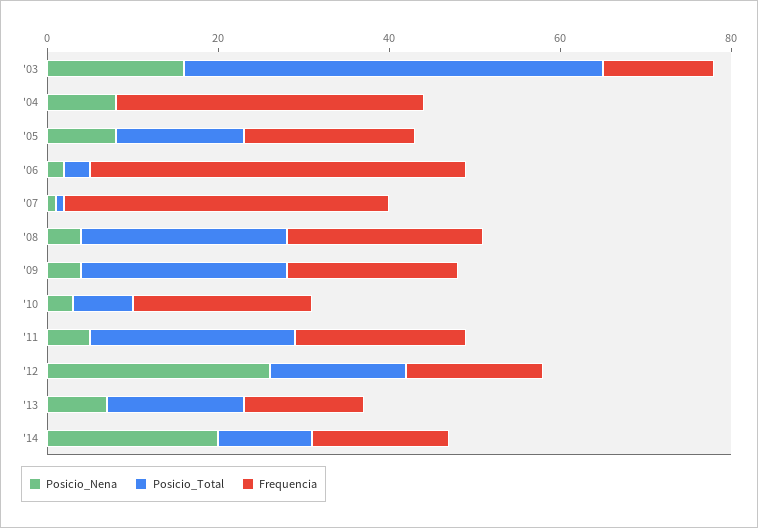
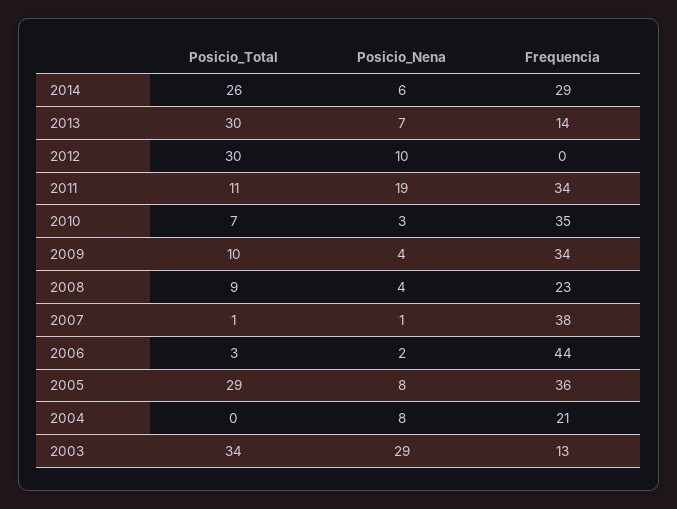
  {
    "Posicio_Nena": {
-     "'03": 15,
+     "'03": 29,
      "'04": 8,
      "'05": 8,
      "'06": 2,
      "'07": 1,
      "'08": 4,
      "'09": 4,
      "'10": 3,
-     "'11": 5,
+     "'11": 19,
-     "'12": 25,
+     "'12": 10,
      "'13": 7,
-     "'14": 20
+     "'14": 6
    },
    "Posicio_Total": {
-     "'03": 50,
+     "'03": 34,
      "'04": 0,
-     "'05": 15,
+     "'05": 29,
      "'06": 3,
      "'07": 1,
-     "'08": 25,
+     "'08": 9,
-     "'09": 25,
+     "'09": 10,
      "'10": 7,
-     "'11": 25,
+     "'11": 11,
-     "'12": 15,
+     "'12": 30,
-     "'13": 15,
+     "'13": 30,
-     "'14": 10
+     "'14": 26
    },
    "Frequencia": {
      "'03": 13,
-     "'04": 35,
+     "'04": 21,
-     "'05": 20,
+     "'05": 36,
      "'06": 44,
      "'07": 38,
      "'08": 23,
-     "'09": 20,
+     "'09": 34,
-     "'10": 20,
+     "'10": 35,
-     "'11": 20,
+     "'11": 34,
-     "'12": 15,
+     "'12": 0,
      "'13": 14,
-     "'14": 15
+     "'14": 29
    }
  }

